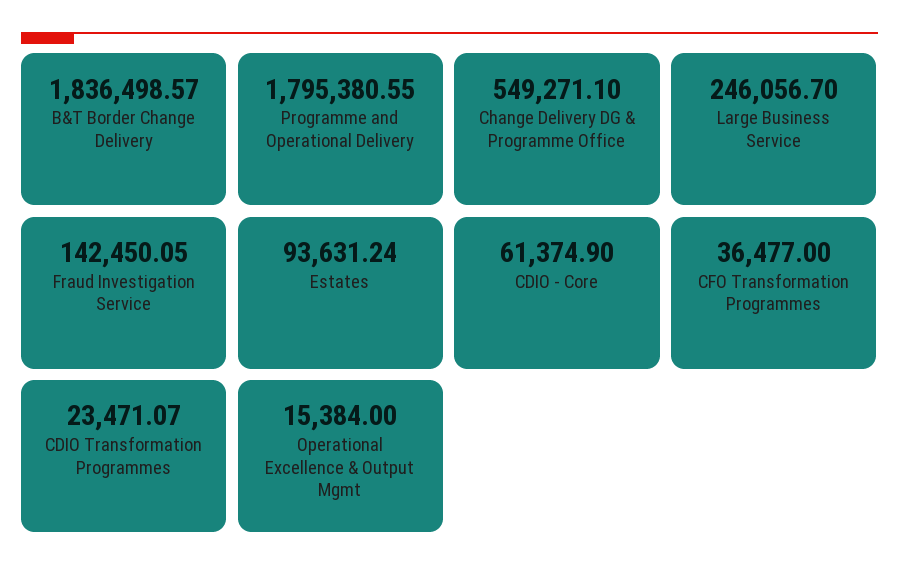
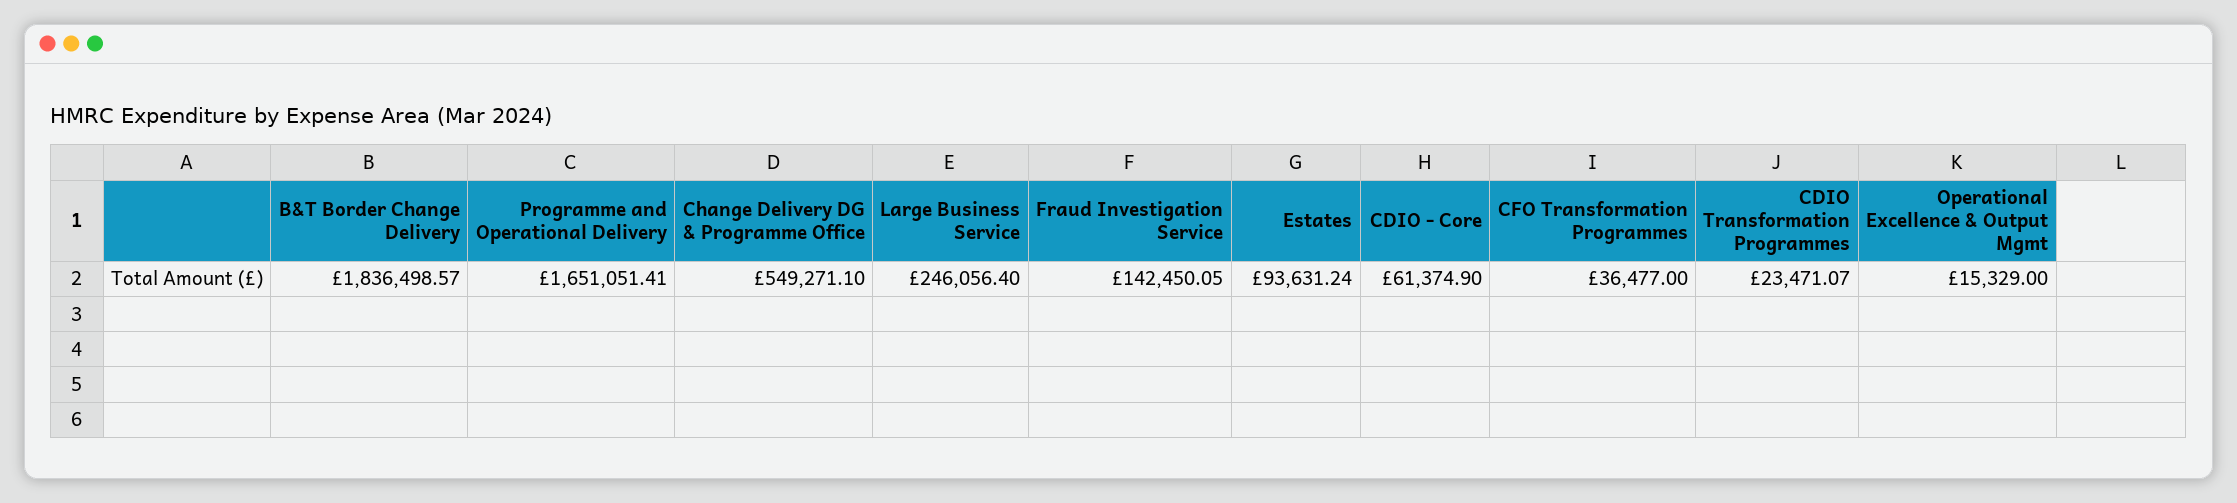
  {
    "B&T Border Change Delivery": 1836498.57,
-   "Programme and Operational Delivery": 1795380.55,
+   "Programme and Operational Delivery": 1651051.41,
    "Change Delivery DG & Programme Office": 549271.1,
-   "Large Business Service": 246056.7,
+   "Large Business Service": 246056.4,
    "Fraud Investigation Service": 142450.05,
    "Estates": 93631.24,
    "CDIO - Core": 61374.9,
    "CFO Transformation Programmes": 36477,
    "CDIO Transformation Programmes": 23471.07,
-   "Operational Excellence & Output Mgmt": 15384
+   "Operational Excellence & Output Mgmt": 15329
  }

